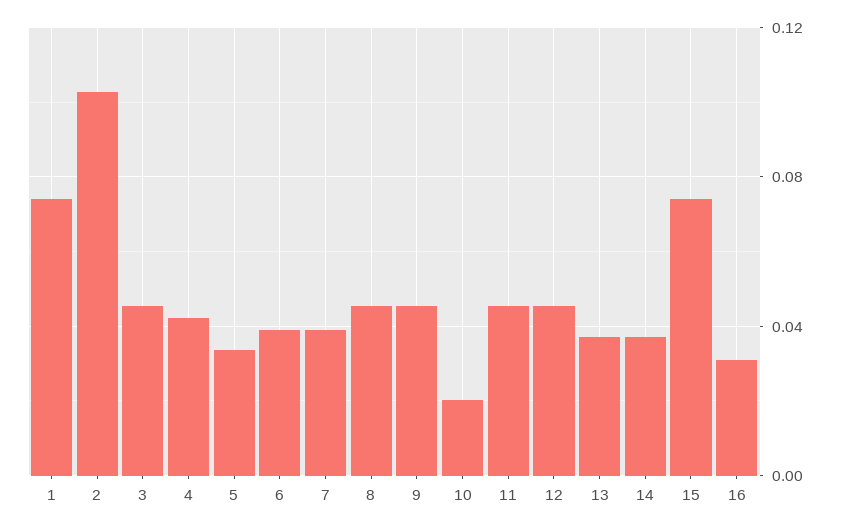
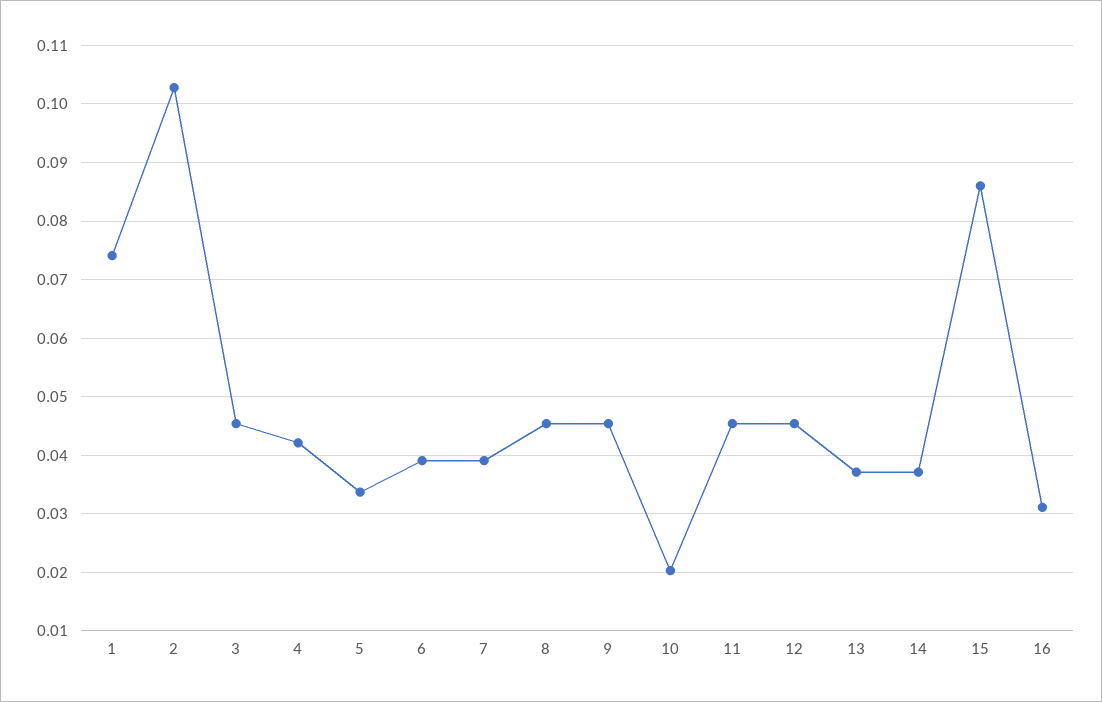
  {
    "1": 0.074,
    "2": 0.102,
    "3": 0.046,
    "4": 0.042,
    "5": 0.034,
    "6": 0.04,
    "7": 0.04,
    "8": 0.046,
    "9": 0.046,
    "10": 0.02,
    "11": 0.046,
    "12": 0.046,
    "13": 0.038,
    "14": 0.038,
-   "15": 0.075,
+   "15": 0.086,
    "16": 0.032
  }

